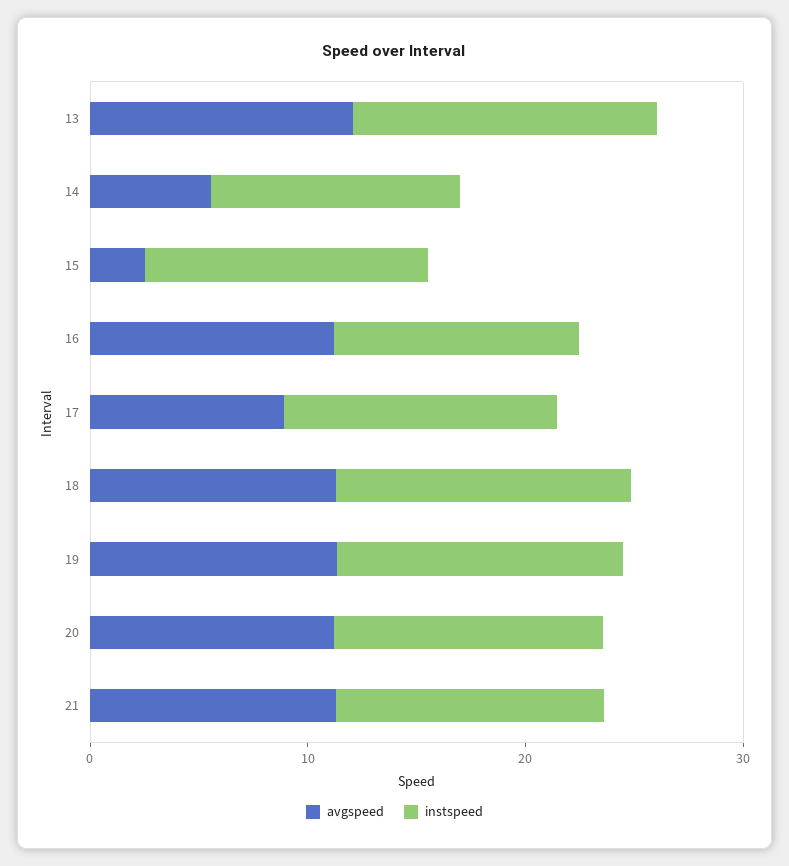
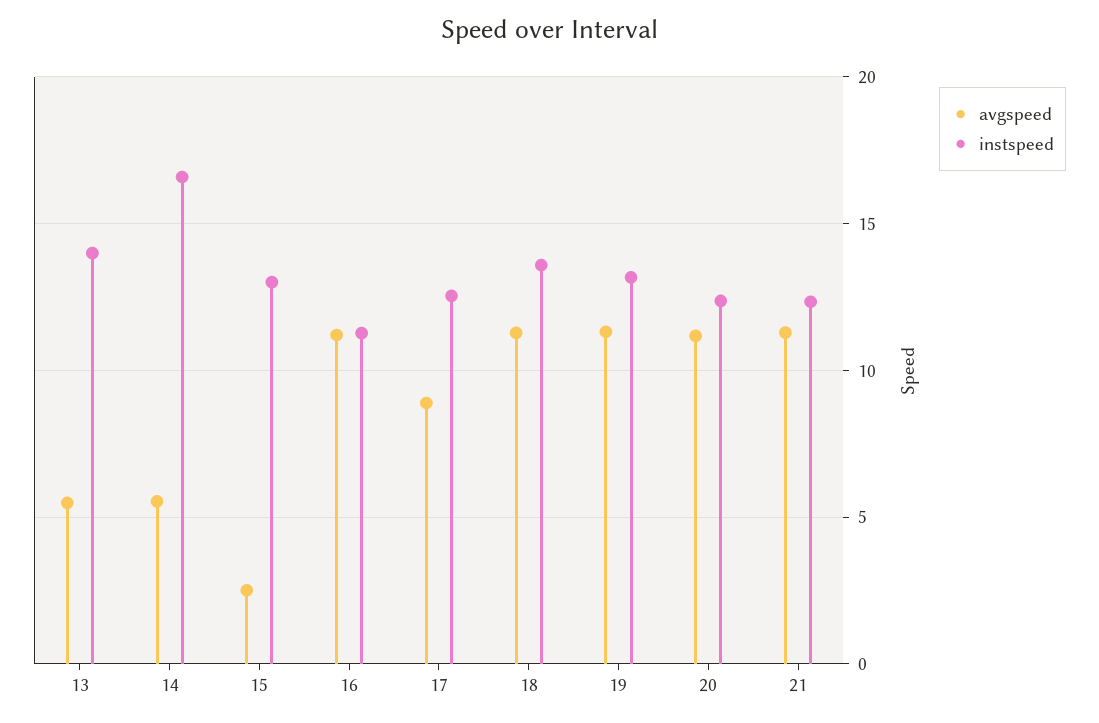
  {
    "avgspeed": {
-     "13": 12,
+     "13": 5.5,
      "14": 5.5,
      "15": 2.5,
      "16": 11,
      "17": 9,
      "18": 11.5,
      "19": 11.5,
      "20": 11,
      "21": 11.5
    },
    "instspeed": {
      "13": 14,
-     "14": 12,
+     "14": 16.5,
      "15": 13,
      "16": 11.5,
      "17": 12.5,
      "18": 13.5,
      "19": 13,
      "20": 12.5,
      "21": 12.5
    }
  }

